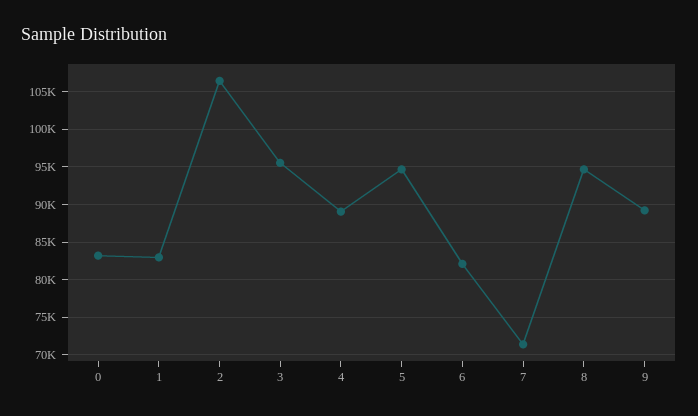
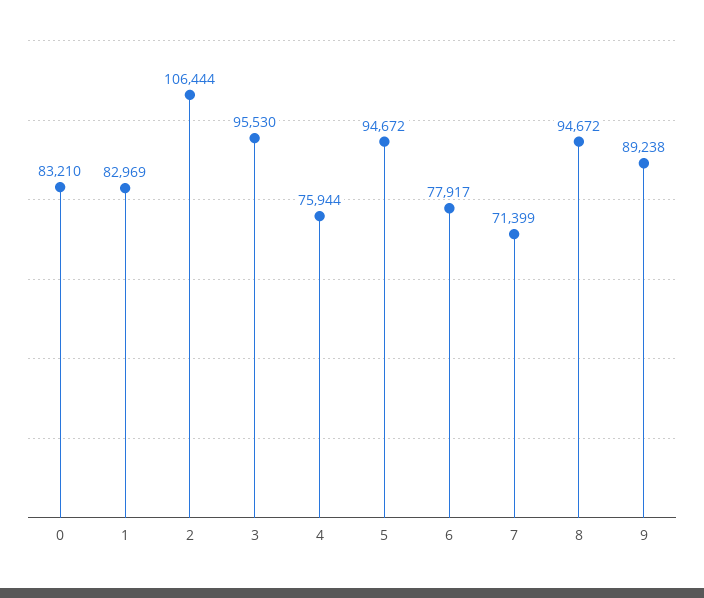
  {
    "0": 83210,
    "1": 82969,
    "2": 106444,
    "3": 95530,
-   "4": 89000,
+   "4": 75944,
    "5": 94672,
-   "6": 82000,
+   "6": 77917,
    "7": 71399,
    "8": 94672,
    "9": 89238
  }

